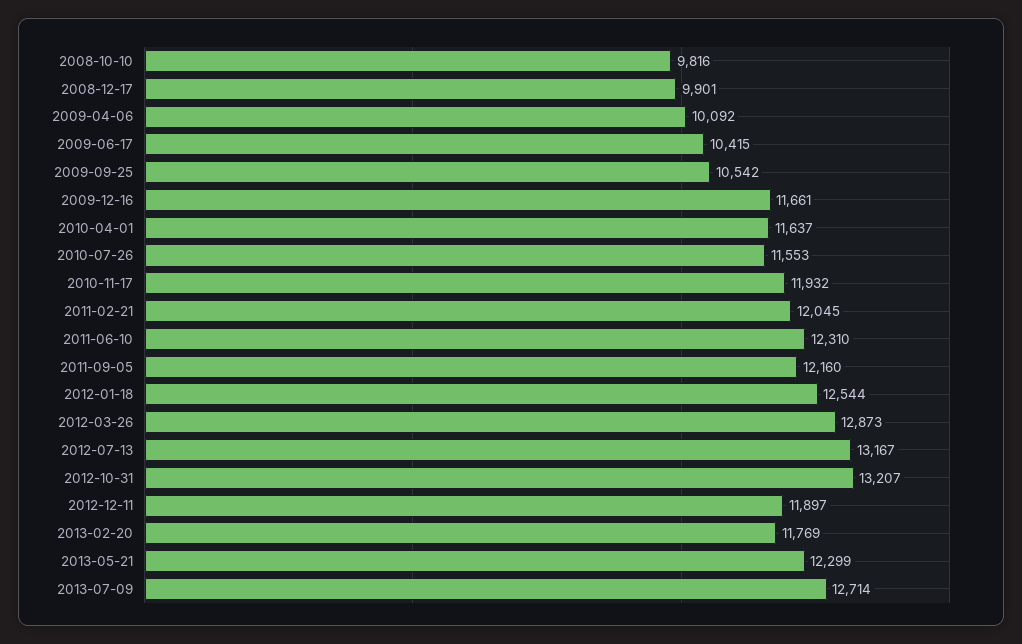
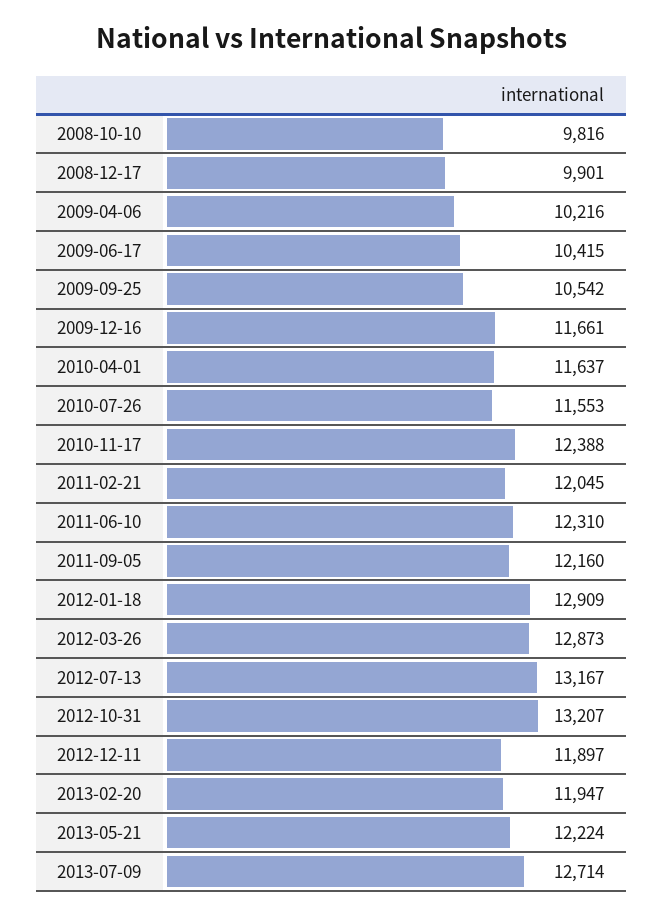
  {
    "2008-10-10": 9816,
    "2008-12-17": 9901,
-   "2009-04-06": 10092,
+   "2009-04-06": 10216,
    "2009-06-17": 10415,
    "2009-09-25": 10542,
    "2009-12-16": 11661,
    "2010-04-01": 11637,
    "2010-07-26": 11553,
-   "2010-11-17": 11932,
+   "2010-11-17": 12388,
    "2011-02-21": 12045,
    "2011-06-10": 12310,
    "2011-09-05": 12160,
-   "2012-01-18": 12544,
+   "2012-01-18": 12909,
    "2012-03-26": 12873,
    "2012-07-13": 13167,
    "2012-10-31": 13207,
    "2012-12-11": 11897,
-   "2013-02-20": 11769,
+   "2013-02-20": 11947,
-   "2013-05-21": 12299,
+   "2013-05-21": 12224,
    "2013-07-09": 12714
  }

